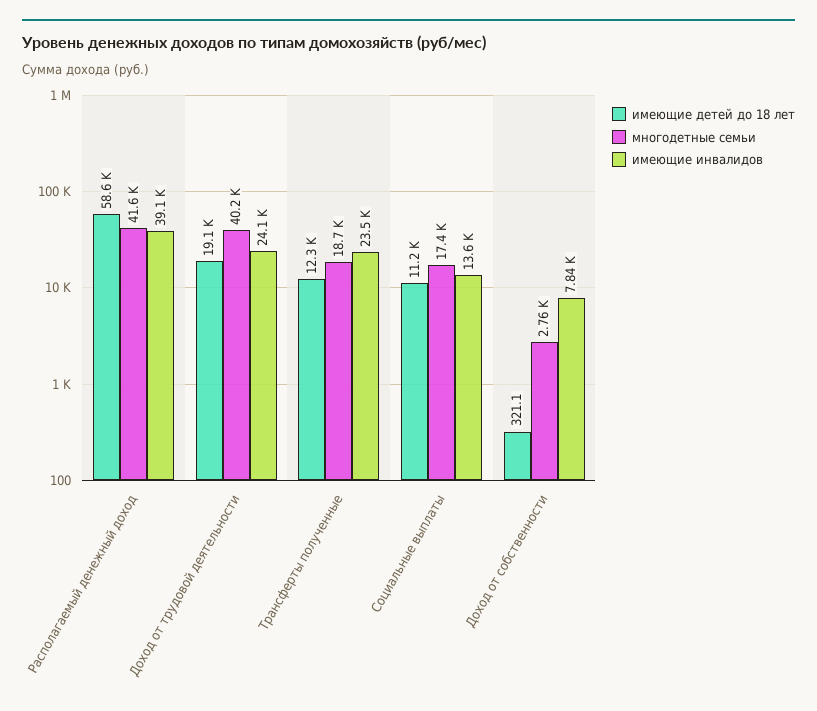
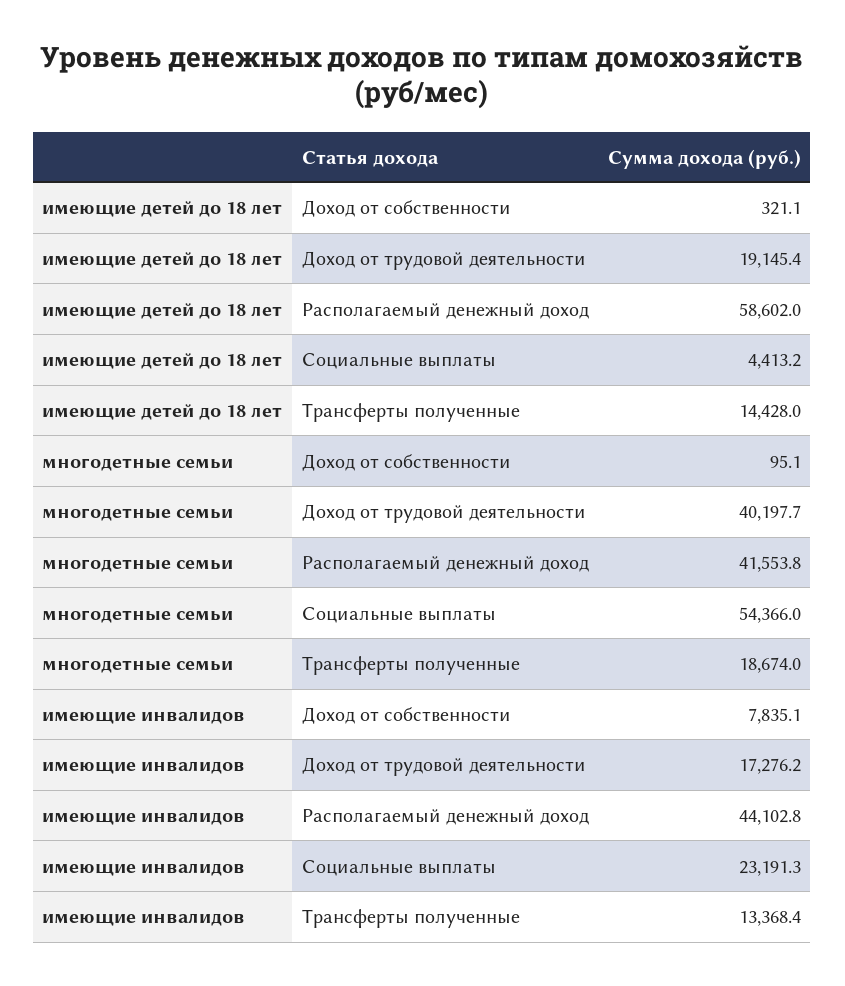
  {
    "имеющие детей до 18 лет": {
      "Располагаемый денежный доход": 58602,
      "Доход от трудовой деятельности": 19145.4,
-     "Трансферты полученные": 12300,
+     "Трансферты полученные": 14428,
-     "Социальные выплаты": 11200,
+     "Социальные выплаты": 4413.2,
      "Доход от собственности": 321.1
    },
    "многодетные семьи": {
      "Располагаемый денежный доход": 41553.8,
      "Доход от трудовой деятельности": 40197.7,
      "Трансферты полученные": 18674,
-     "Социальные выплаты": 17400,
+     "Социальные выплаты": 54366,
-     "Доход от собственности": 2760
+     "Доход от собственности": 95.1
    },
    "имеющие инвалидов": {
-     "Располагаемый денежный доход": 39100,
+     "Располагаемый денежный доход": 44102.8,
-     "Доход от трудовой деятельности": 24100,
+     "Доход от трудовой деятельности": 17276.2,
-     "Трансферты полученные": 23500,
+     "Трансферты полученные": 13368.4,
-     "Социальные выплаты": 13600,
+     "Социальные выплаты": 23191.3,
      "Доход от собственности": 7835.1
    }
  }

